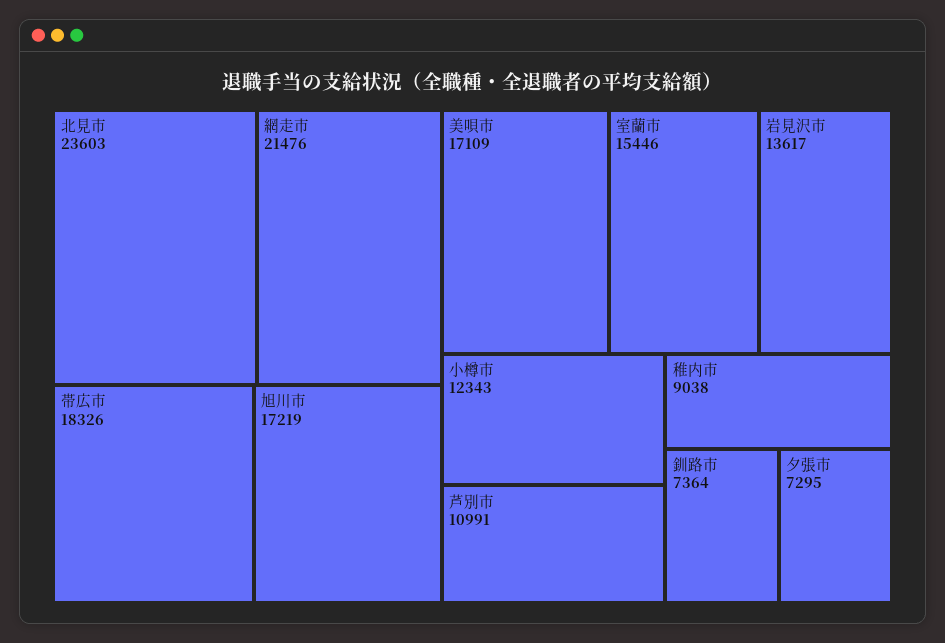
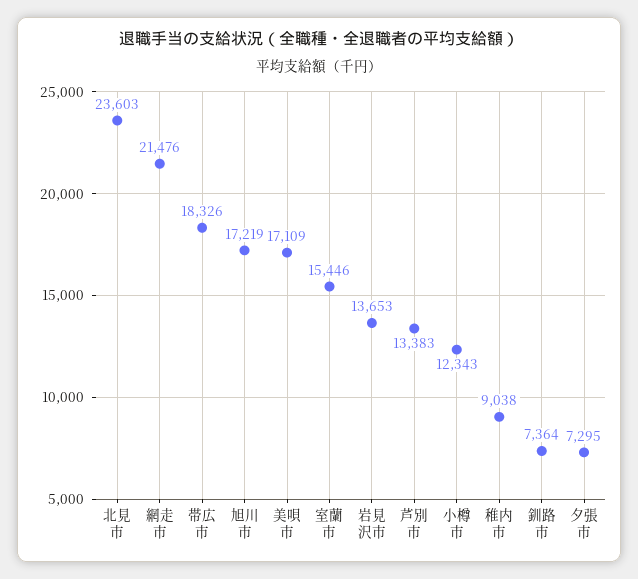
  {
    "北見市": 23603,
    "網走市": 21476,
    "帯広市": 18326,
    "旭川市": 17219,
    "美唄市": 17109,
    "室蘭市": 15446,
-   "岩見沢市": 13617,
+   "岩見沢市": 13653,
    "小樽市": 12343,
-   "芦別市": 10991,
+   "芦別市": 13383,
    "稚内市": 9038,
    "釧路市": 7364,
    "夕張市": 7295
  }

